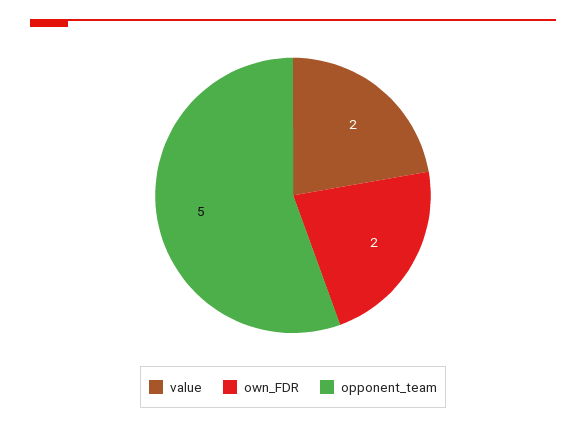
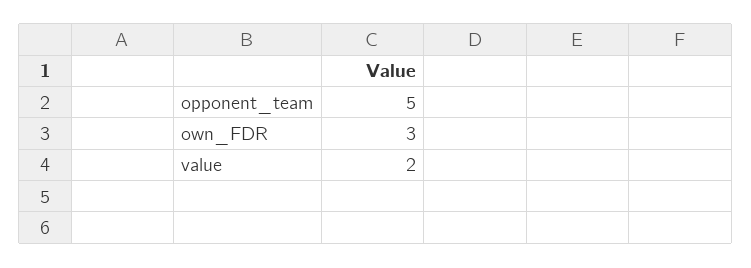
  {
    "value": 2,
-   "own_FDR": 2,
+   "own_FDR": 3,
    "opponent_team": 5
  }

